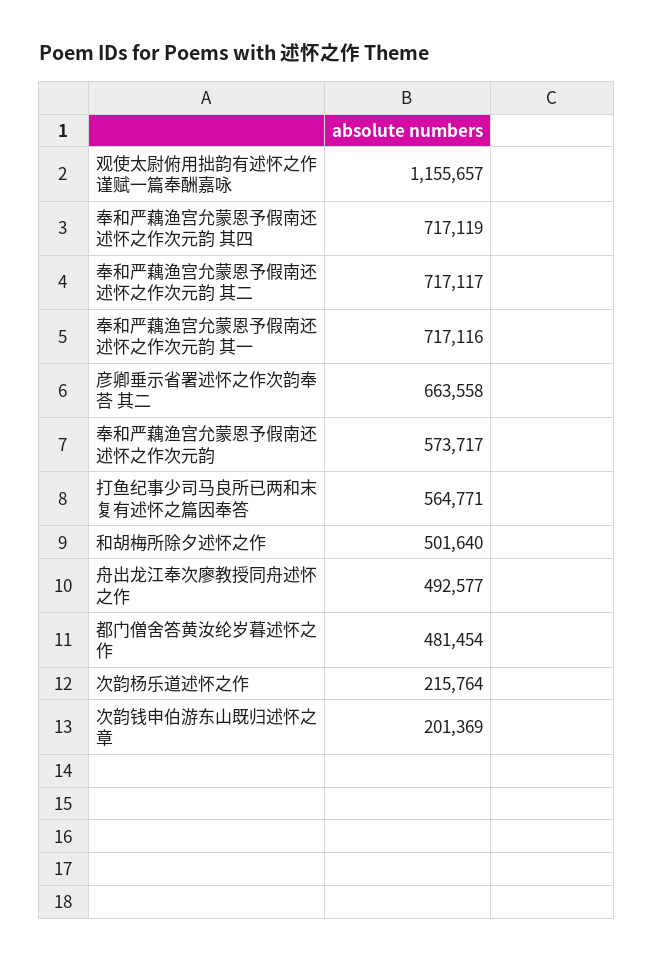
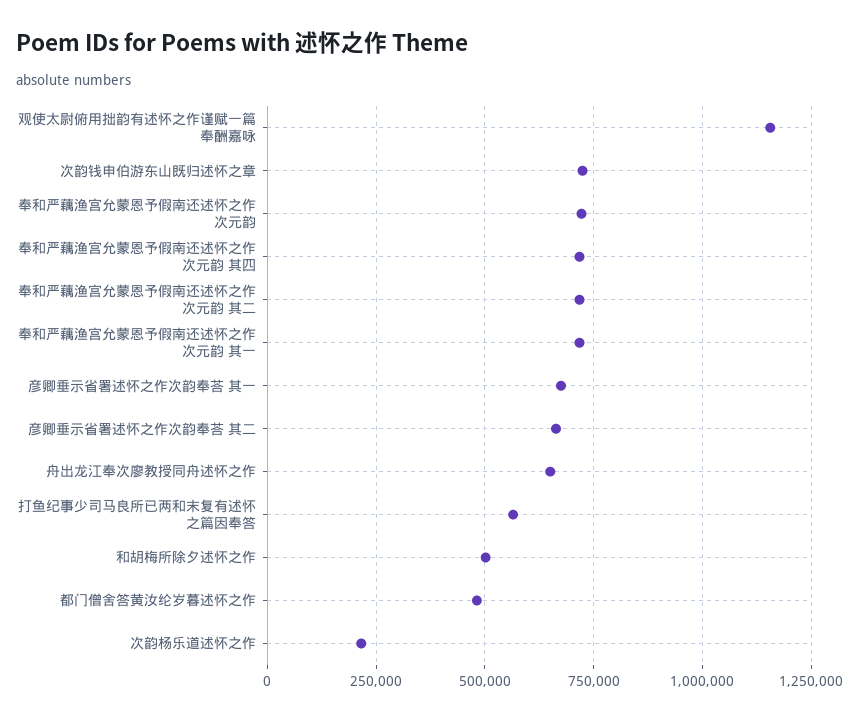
  {
    "观使太尉俯用拙韵有述怀之作谨赋一篇奉酬嘉咏": 1155657,
    "奉和严藕渔宫允蒙恩予假南还述怀之作次元韵 其四": 717119,
    "奉和严藕渔宫允蒙恩予假南还述怀之作次元韵 其二": 717117,
    "奉和严藕渔宫允蒙恩予假南还述怀之作次元韵 其一": 717116,
    "彦卿垂示省署述怀之作次韵奉荅 其二": 663558,
-   "奉和严藕渔宫允蒙恩予假南还述怀之作次元韵": 573717,
+   "奉和严藕渔宫允蒙恩予假南还述怀之作次元韵": 725000,
    "打鱼纪事少司马良所已两和末复有述怀之篇因奉答": 564771,
    "和胡梅所除夕述怀之作": 501640,
-   "舟出龙江奉次廖教授同舟述怀之作": 492577,
+   "舟出龙江奉次廖教授同舟述怀之作": 650000,
    "都门僧舍答黄汝纶岁暮述怀之作": 481454,
    "次韵杨乐道述怀之作": 215764,
-   "次韵钱申伯游东山既归述怀之章": 201369
+   "次韵钱申伯游东山既归述怀之章": 725000,
+   "彦卿垂示省署述怀之作次韵奉荅 其一": 675000
  }

